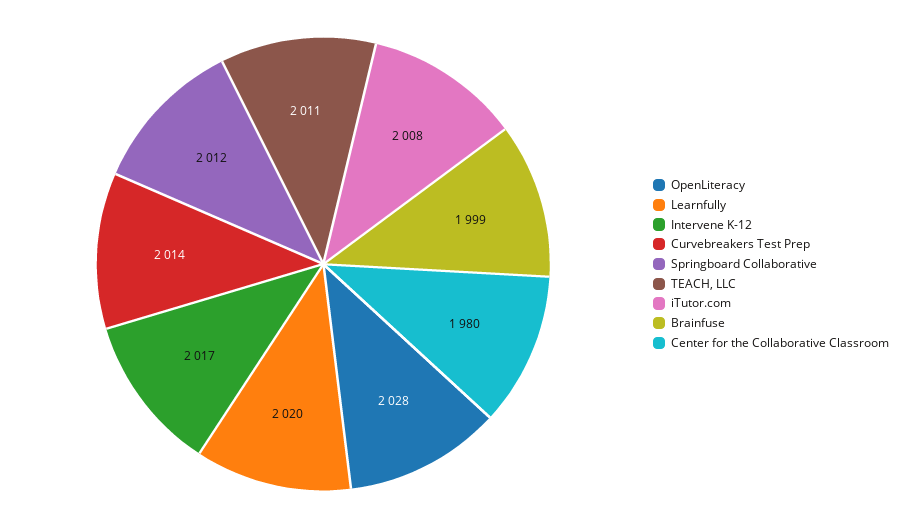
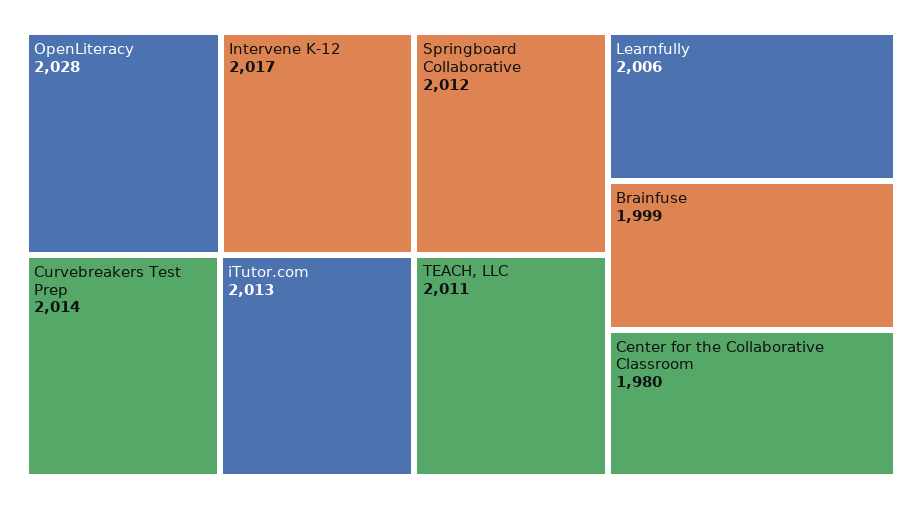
  {
    "OpenLiteracy": 2028,
-   "Learnfully": 2020,
+   "Learnfully": 2006,
    "Intervene K-12": 2017,
    "Curvebreakers Test Prep": 2014,
    "Springboard Collaborative": 2012,
    "TEACH, LLC": 2011,
-   "iTutor.com": 2008,
+   "iTutor.com": 2013,
    "Brainfuse": 1999,
    "Center for the Collaborative Classroom": 1980
  }

